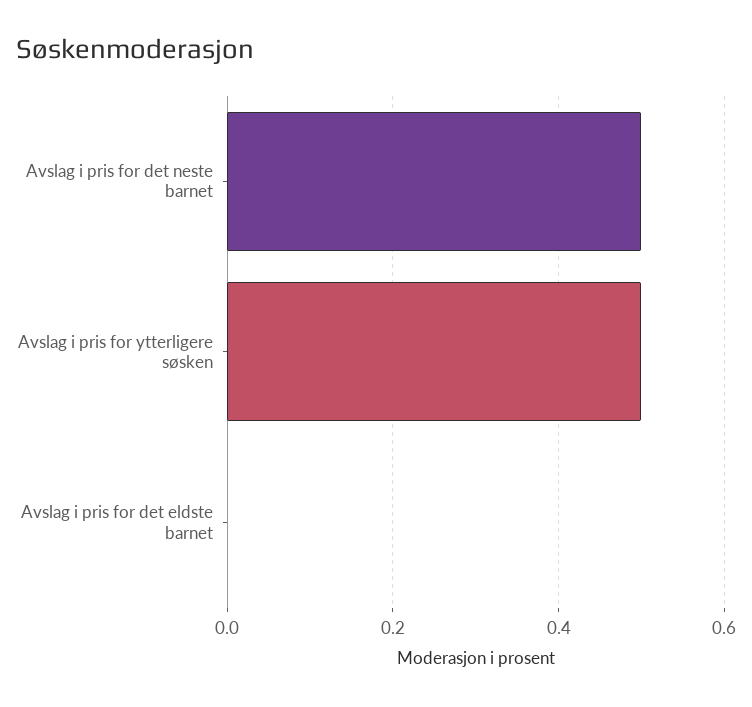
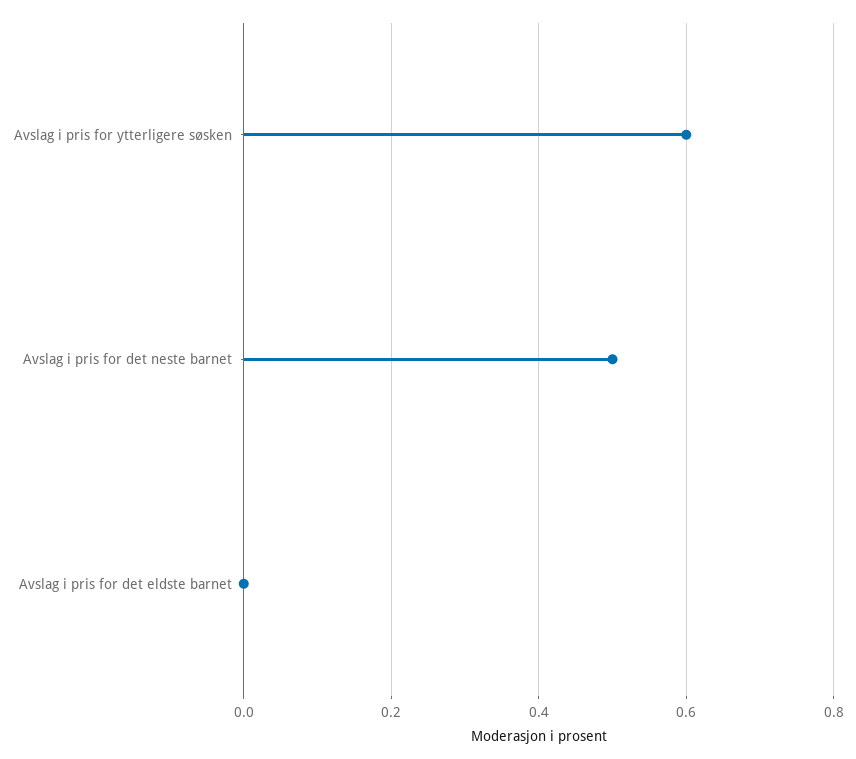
  {
    "Avslag i pris for det neste barnet": 0.5,
-   "Avslag i pris for ytterligere søsken": 0.5,
+   "Avslag i pris for ytterligere søsken": 0.6,
    "Avslag i pris for det eldste barnet": 0
  }

